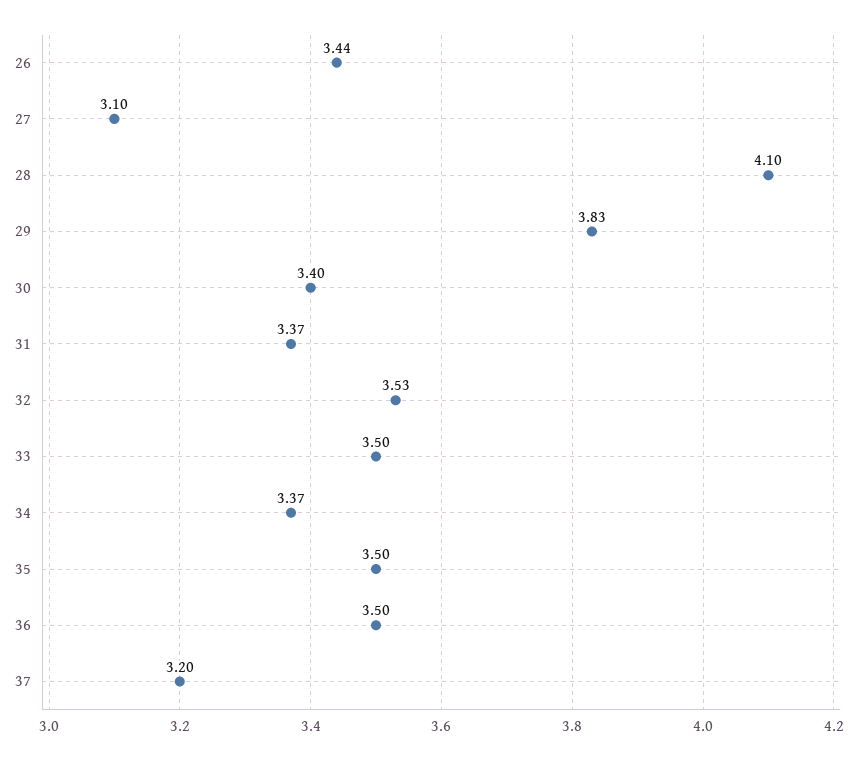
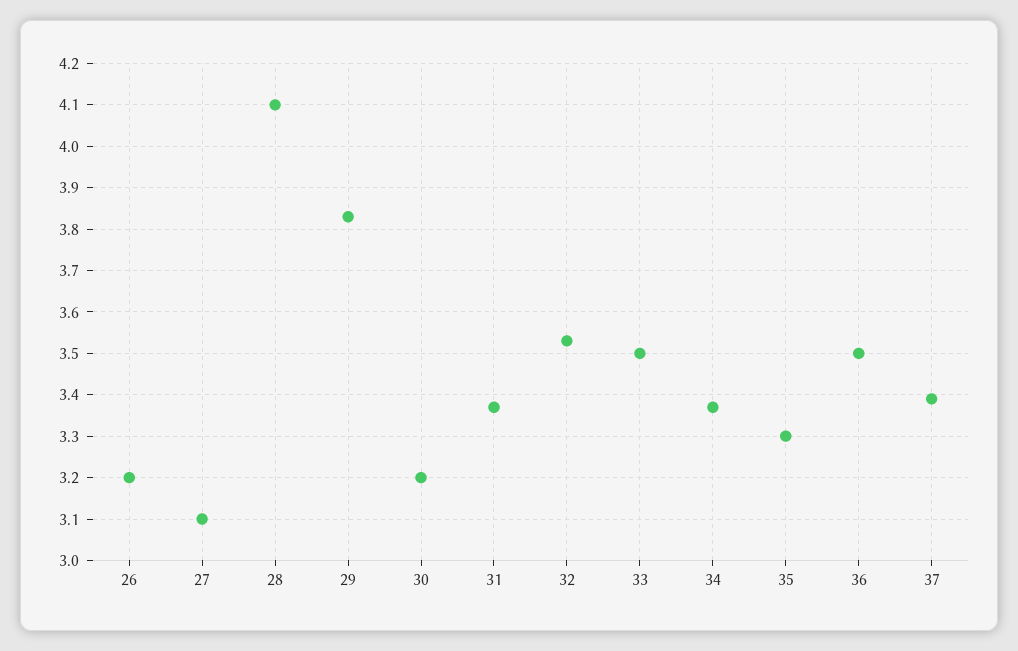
  {
-   "26": 3.44,
+   "26": 3.2,
    "27": 3.1,
    "28": 4.1,
    "29": 3.83,
-   "30": 3.4,
+   "30": 3.2,
    "31": 3.37,
    "32": 3.53,
    "33": 3.5,
    "34": 3.37,
-   "35": 3.5,
+   "35": 3.3,
    "36": 3.5,
-   "37": 3.2
+   "37": 3.4
  }

